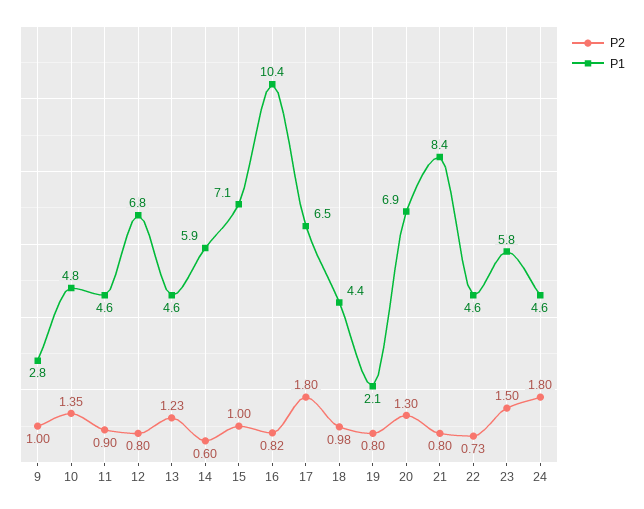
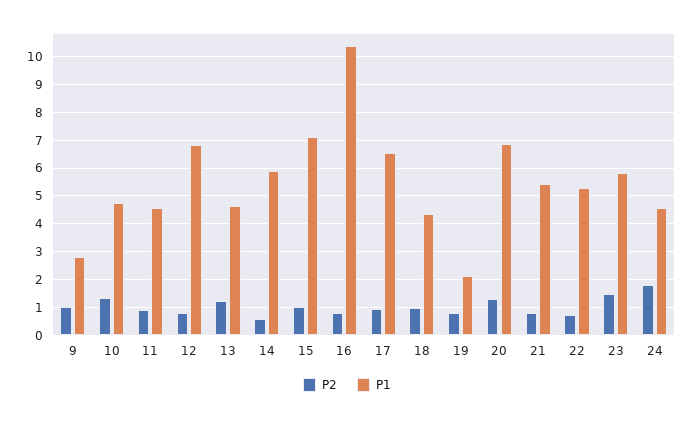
  {
    "P2": {
      "9": 1,
      "10": 1.35,
      "11": 0.9,
      "12": 0.8,
      "13": 1.23,
      "14": 0.6,
      "15": 1,
      "16": 0.82,
-     "17": 1.8,
+     "17": 1,
      "18": 0.98,
      "19": 0.8,
      "20": 1.3,
      "21": 0.8,
      "22": 0.73,
      "23": 1.5,
      "24": 1.8
    },
    "P1": {
      "9": 2.8,
      "10": 4.8,
      "11": 4.6,
      "12": 6.8,
      "13": 4.6,
      "14": 5.9,
      "15": 7.1,
      "16": 10.4,
      "17": 6.5,
      "18": 4.4,
      "19": 2.1,
      "20": 6.9,
-     "21": 8.4,
+     "21": 5.5,
-     "22": 4.6,
+     "22": 5.25,
      "23": 5.8,
      "24": 4.6
    }
  }

